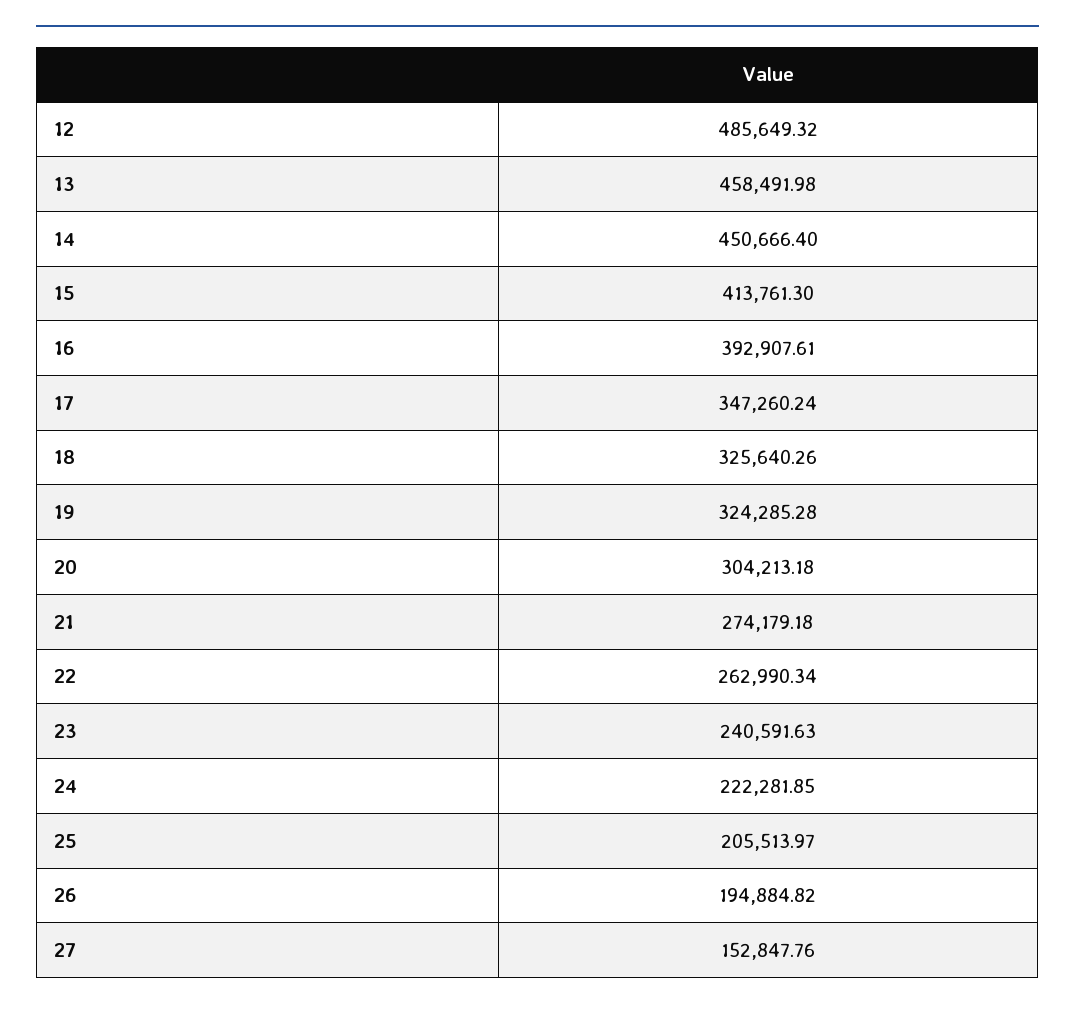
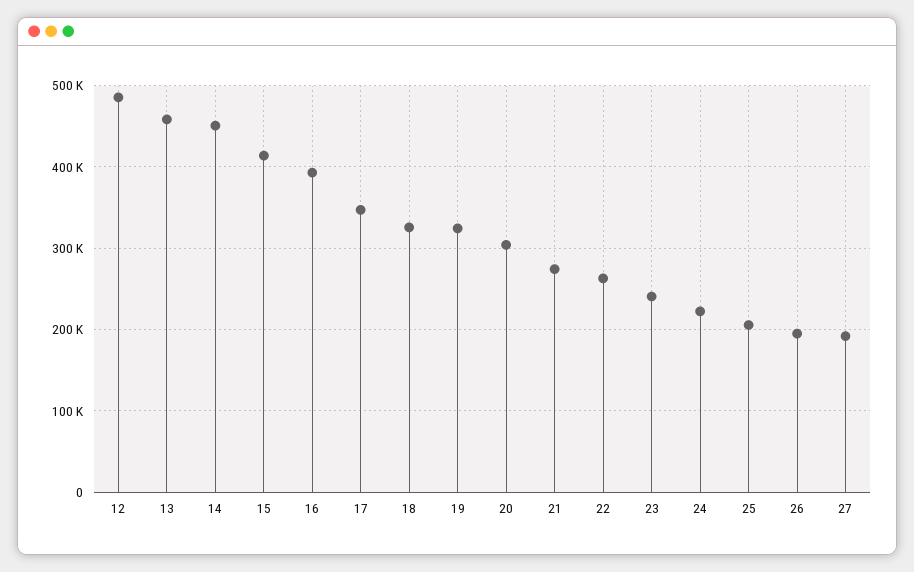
  {
    "12": 485649.32,
    "13": 458491.98,
    "14": 450666.4,
    "15": 413761.3,
    "16": 392907.61,
    "17": 347260.24,
    "18": 325640.26,
    "19": 324285.28,
    "20": 304213.18,
    "21": 274179.18,
    "22": 262990.34,
    "23": 240591.63,
    "24": 222281.85,
    "25": 205513.97,
    "26": 194884.82,
-   "27": 152847.76
+   "27": 190000
  }

